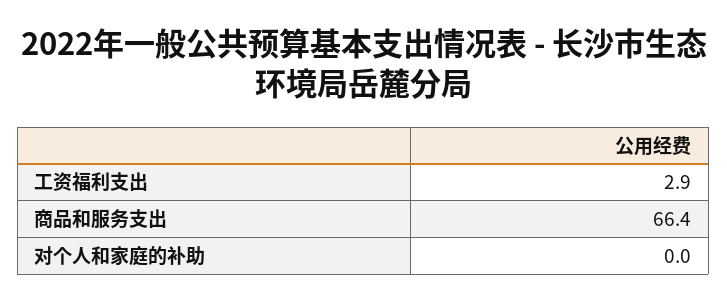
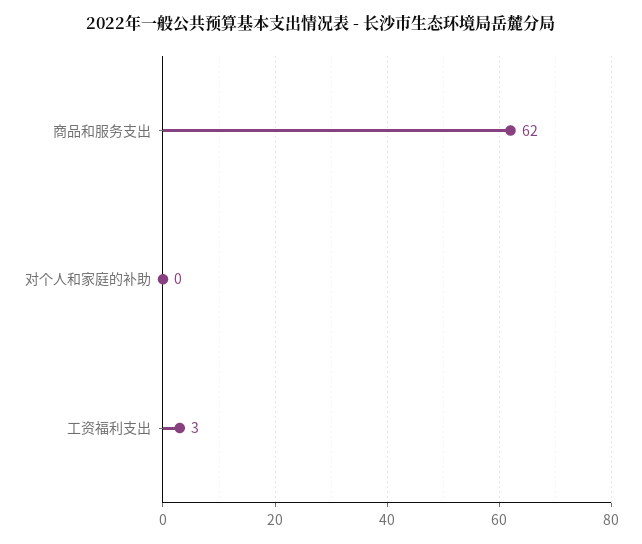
  {
    "工资福利支出": 2.9,
-   "商品和服务支出": 66.4,
+   "商品和服务支出": 62,
    "对个人和家庭的补助": 0
  }

